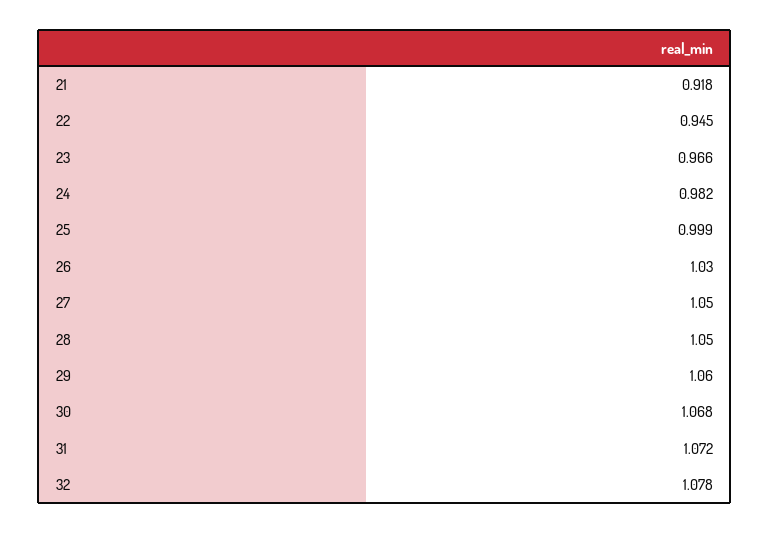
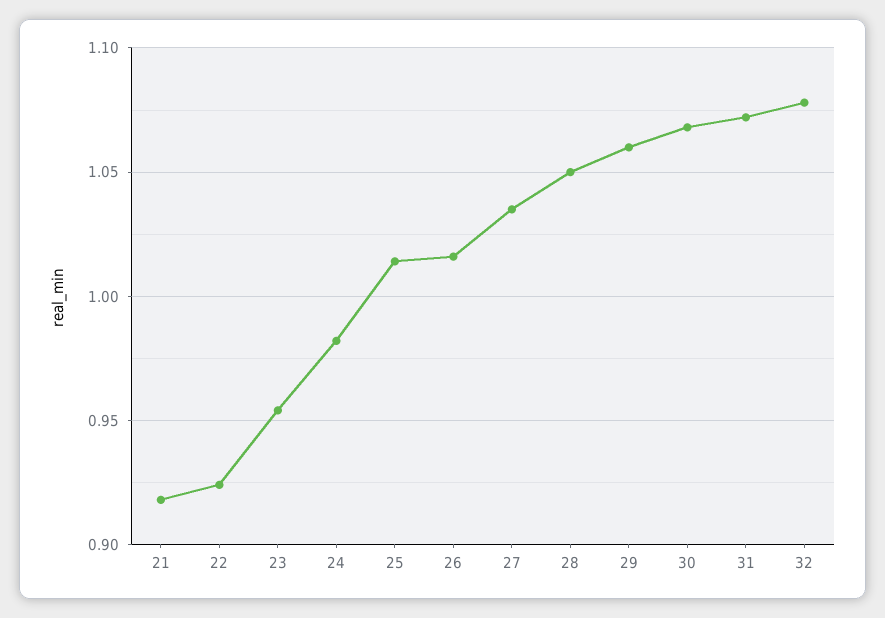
  {
    "21": 0.918,
-   "22": 0.945,
+   "22": 0.925,
-   "23": 0.966,
+   "23": 0.955,
    "24": 0.982,
-   "25": 0.999,
+   "25": 1.015,
-   "26": 1.03,
+   "26": 1.015,
-   "27": 1.05,
+   "27": 1.035,
    "28": 1.05,
    "29": 1.06,
    "30": 1.068,
    "31": 1.072,
    "32": 1.078
  }

